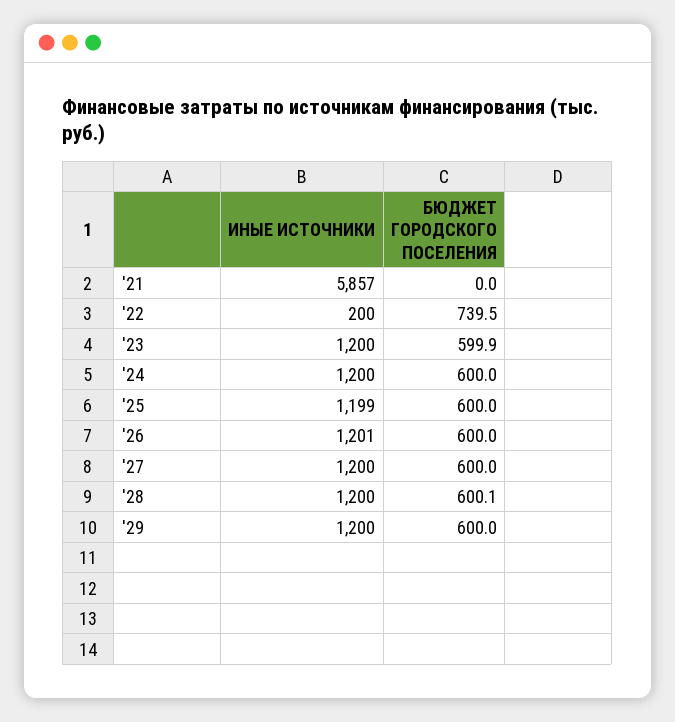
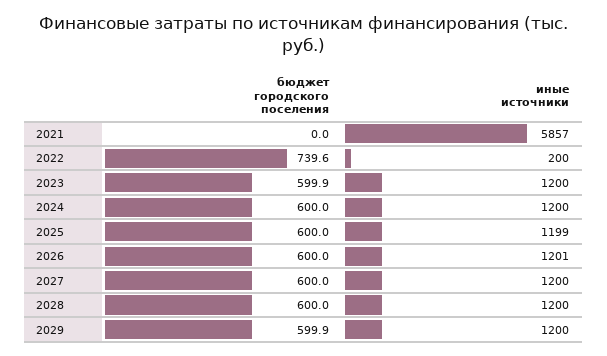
  {
    "ИНЫЕ ИСТОЧНИКИ": {
      "'21": 5857,
      "'22": 200,
      "'23": 1200,
      "'24": 1200,
      "'25": 1199,
      "'26": 1201,
      "'27": 1200,
      "'28": 1200,
      "'29": 1200
    },
    "БЮДЖЕТ ГОРОДСКОГО ПОСЕЛЕНИЯ": {
      "'21": 0,
-     "'22": 739.5,
+     "'22": 739.6,
      "'23": 599.9,
      "'24": 600,
      "'25": 600,
      "'26": 600,
      "'27": 600,
-     "'28": 600.1,
+     "'28": 600,
-     "'29": 600
+     "'29": 599.9
    }
  }

